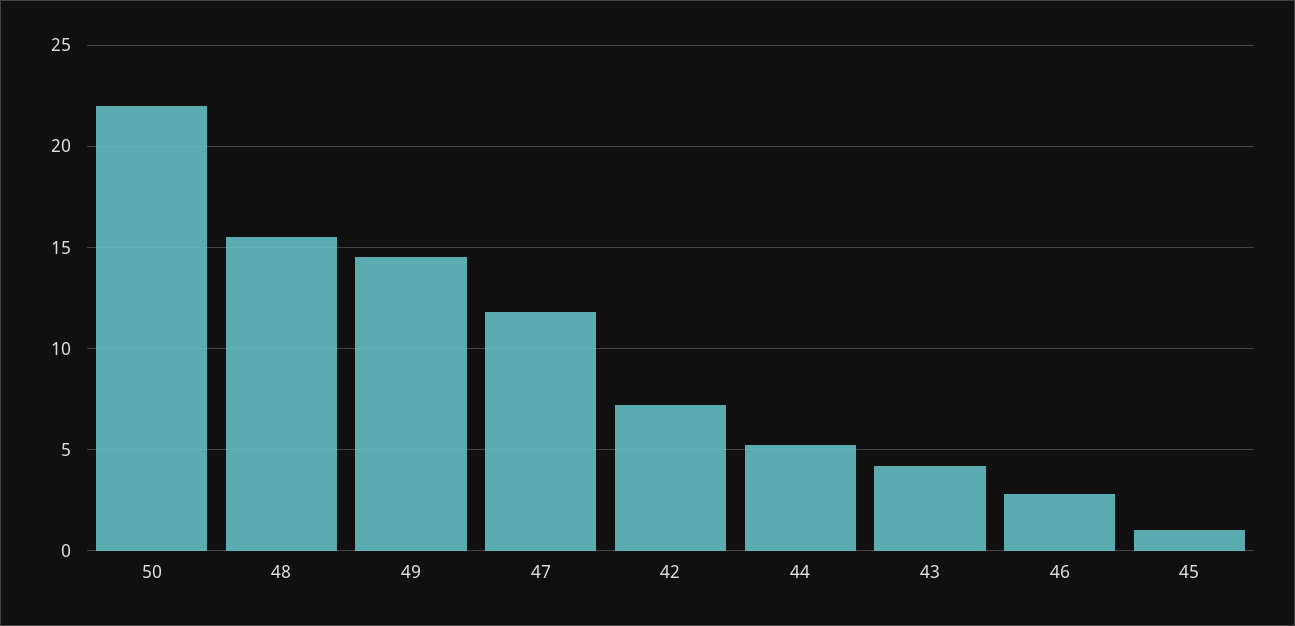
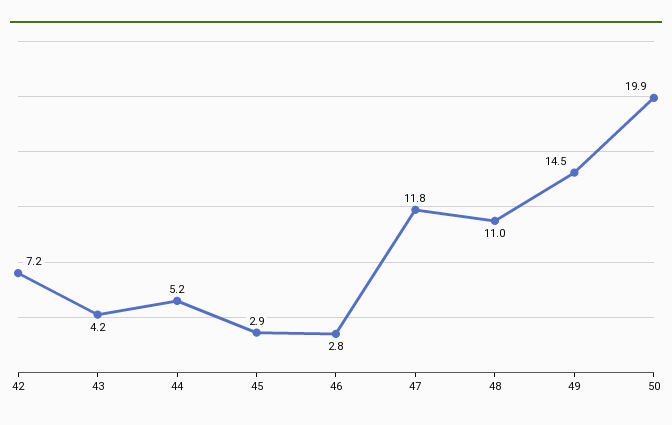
  {
-   "50": 22,
+   "50": 19.9,
-   "48": 15.5,
+   "48": 11,
    "49": 14.5,
    "47": 11.8,
    "42": 7.2,
    "44": 5.2,
    "43": 4.2,
    "46": 2.8,
-   "45": 1
+   "45": 2.9
  }

